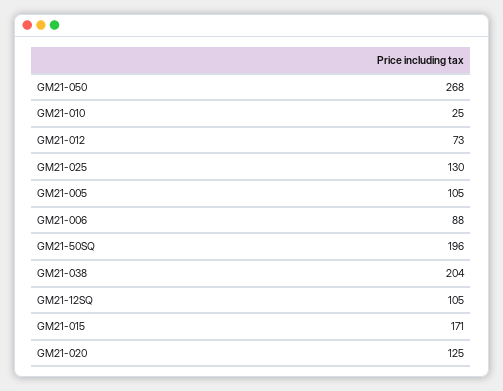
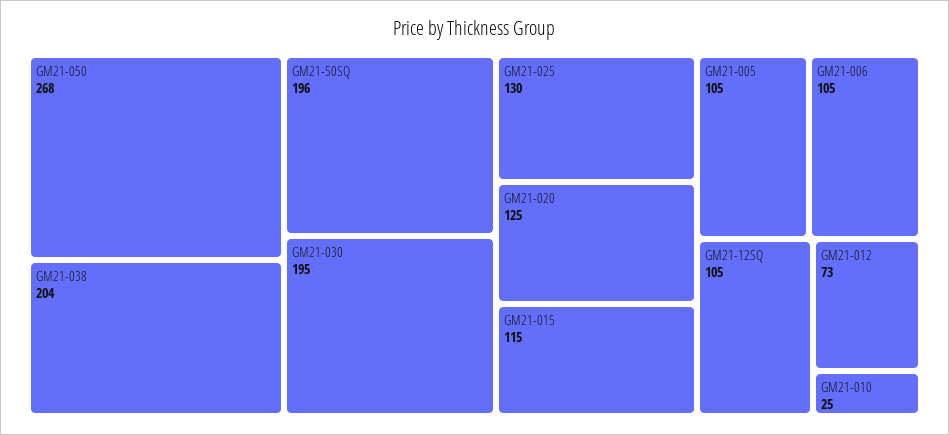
  {
    "GM21-050": 268,
    "GM21-010": 25,
    "GM21-012": 73,
    "GM21-025": 130,
    "GM21-005": 105,
-   "GM21-006": 88,
+   "GM21-006": 105,
    "GM21-50SQ": 196,
    "GM21-038": 204,
    "GM21-12SQ": 105,
-   "GM21-015": 171,
+   "GM21-015": 115,
-   "GM21-020": 125
+   "GM21-020": 125,
+   "GM21-030": 195
  }

